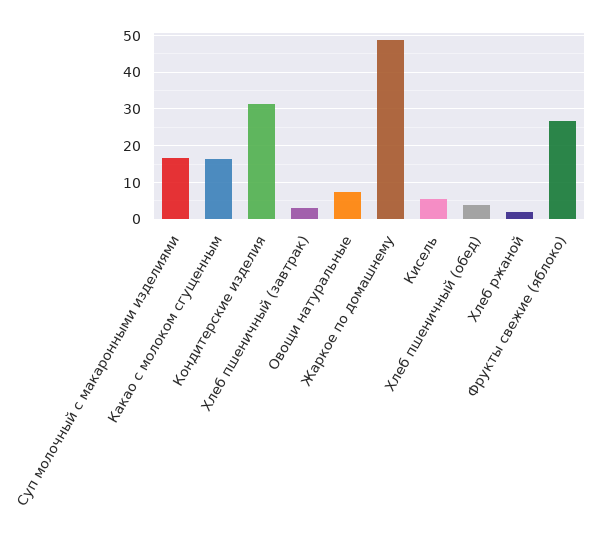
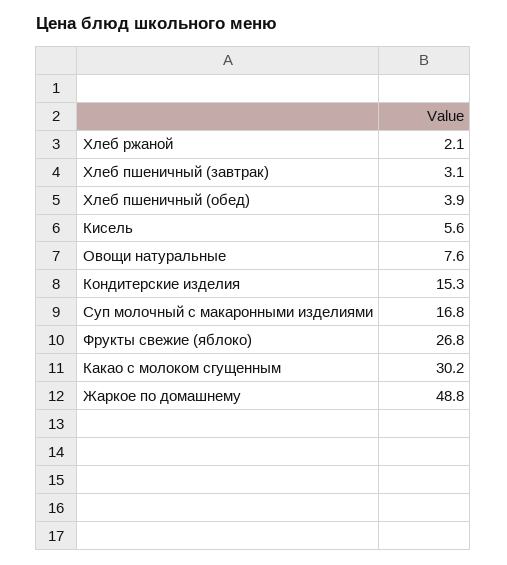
  {
    "Суп молочный с макаронными изделиями": 16.8,
-   "Какао с молоком сгущенным": 16,
+   "Какао с молоком сгущенным": 30.2,
-   "Кондитерские изделия": 32,
+   "Кондитерские изделия": 15.3,
    "Хлеб пшеничный (завтрак)": 3.1,
    "Овощи натуральные": 7.6,
    "Жаркое по домашнему": 48.8,
    "Кисель": 5.6,
    "Хлеб пшеничный (обед)": 3.9,
    "Хлеб ржаной": 2.1,
    "Фрукты свежие (яблоко)": 26.8
  }

